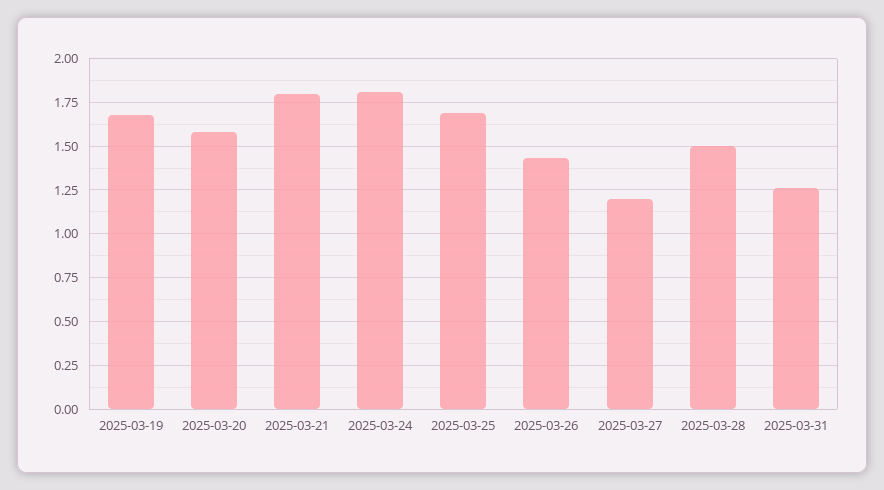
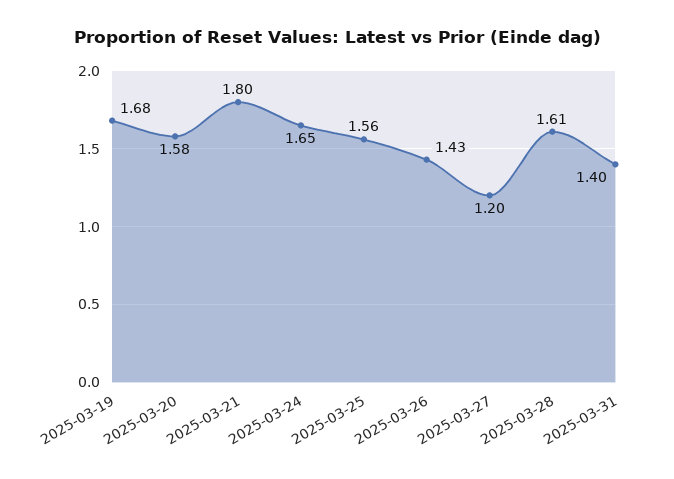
  {
    "2025-03-19": 1.68,
    "2025-03-20": 1.58,
    "2025-03-21": 1.8,
-   "2025-03-24": 1.8,
+   "2025-03-24": 1.65,
-   "2025-03-25": 1.7,
+   "2025-03-25": 1.56,
    "2025-03-26": 1.43,
    "2025-03-27": 1.2,
-   "2025-03-28": 1.5,
+   "2025-03-28": 1.61,
-   "2025-03-31": 1.25
+   "2025-03-31": 1.4
  }

